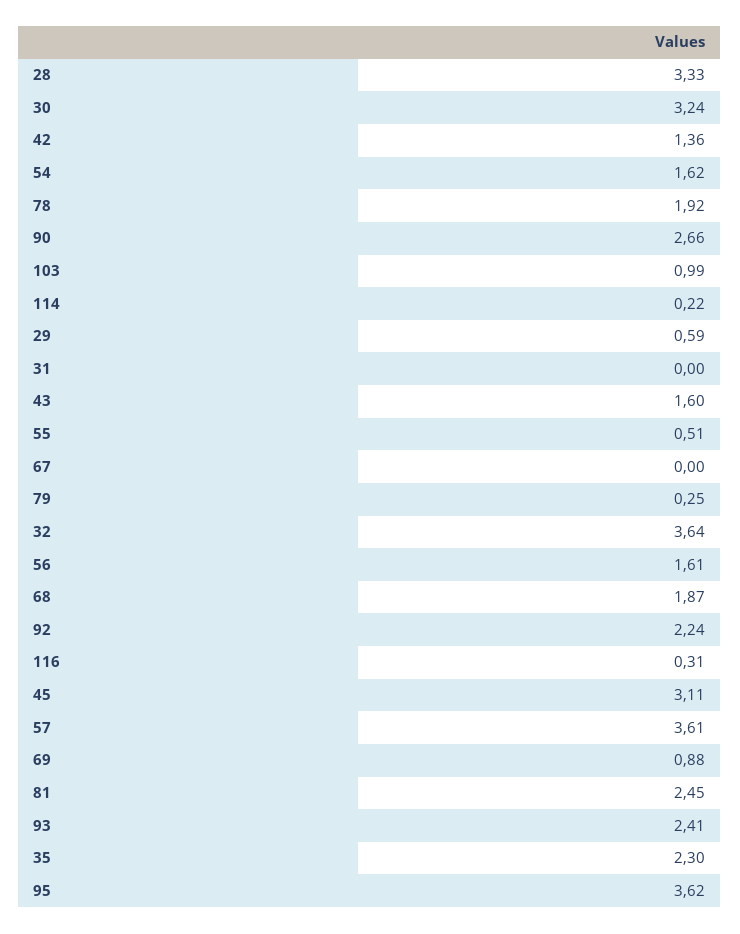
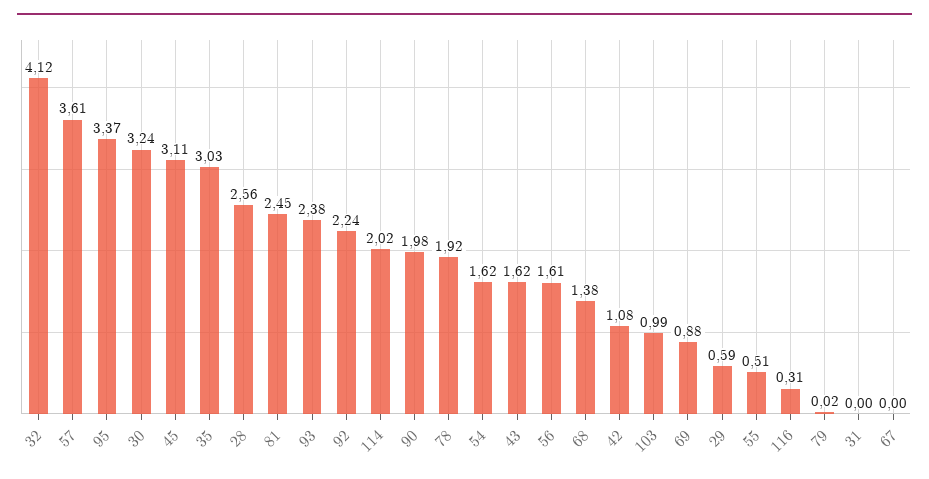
  {
-   "28": 3.33,
+   "28": 2.56,
    "30": 3.24,
-   "42": 1.36,
+   "42": 1.08,
    "54": 1.62,
    "78": 1.92,
-   "90": 2.66,
+   "90": 1.98,
    "103": 0.99,
-   "114": 0.22,
+   "114": 2.02,
    "29": 0.59,
    "31": 0,
-   "43": 1.6,
+   "43": 1.62,
    "55": 0.51,
    "67": 0,
-   "79": 0.25,
+   "79": 0.02,
-   "32": 3.64,
+   "32": 4.12,
    "56": 1.61,
-   "68": 1.87,
+   "68": 1.38,
    "92": 2.24,
    "116": 0.31,
    "45": 3.11,
    "57": 3.61,
    "69": 0.88,
    "81": 2.45,
-   "93": 2.41,
+   "93": 2.38,
-   "35": 2.3,
+   "35": 3.03,
-   "95": 3.62
+   "95": 3.37
  }

